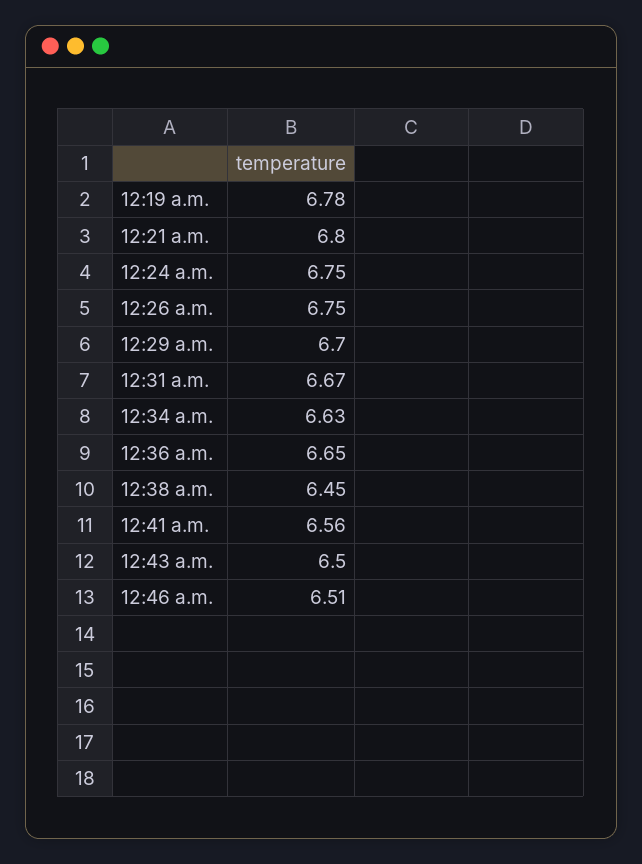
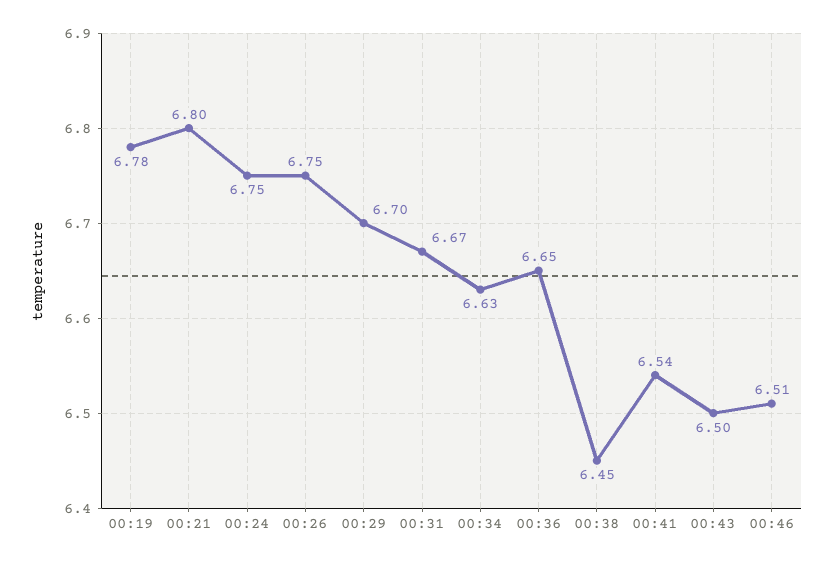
  {
    "12:19 a.m.": 6.78,
    "12:21 a.m.": 6.8,
    "12:24 a.m.": 6.75,
    "12:26 a.m.": 6.75,
    "12:29 a.m.": 6.7,
    "12:31 a.m.": 6.67,
    "12:34 a.m.": 6.63,
    "12:36 a.m.": 6.65,
    "12:38 a.m.": 6.45,
-   "12:41 a.m.": 6.56,
+   "12:41 a.m.": 6.54,
    "12:43 a.m.": 6.5,
    "12:46 a.m.": 6.51
  }

